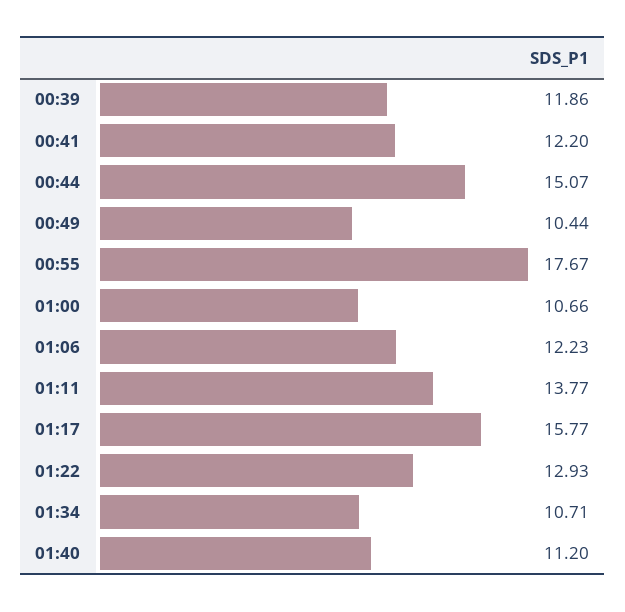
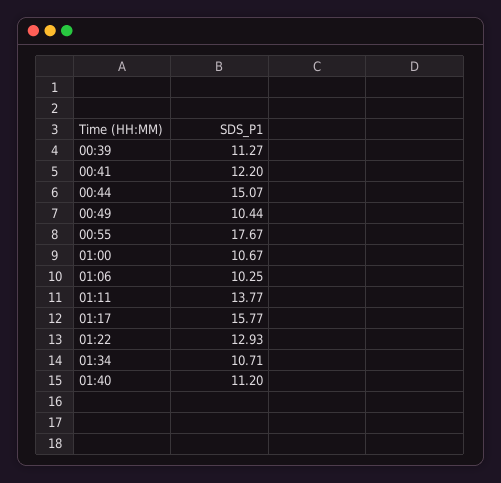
  {
-   "00:39": 11.86,
+   "00:39": 11.27,
    "00:41": 12.2,
    "00:44": 15.07,
    "00:49": 10.44,
    "00:55": 17.67,
-   "01:00": 10.66,
+   "01:00": 10.67,
-   "01:06": 12.23,
+   "01:06": 10.25,
    "01:11": 13.77,
    "01:17": 15.77,
    "01:22": 12.93,
    "01:34": 10.71,
    "01:40": 11.2
  }

